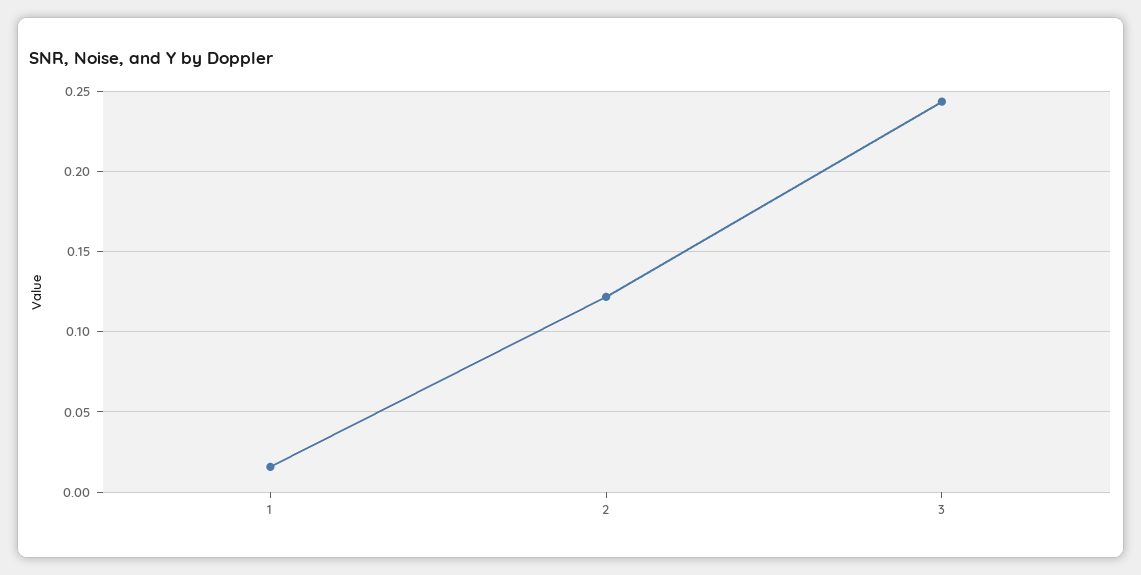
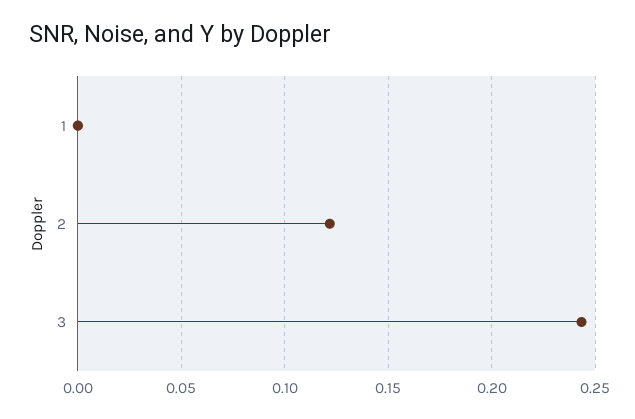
  {
-   "1": 0.015,
+   "1": 0,
    "2": 0.12,
    "3": 0.245
  }

